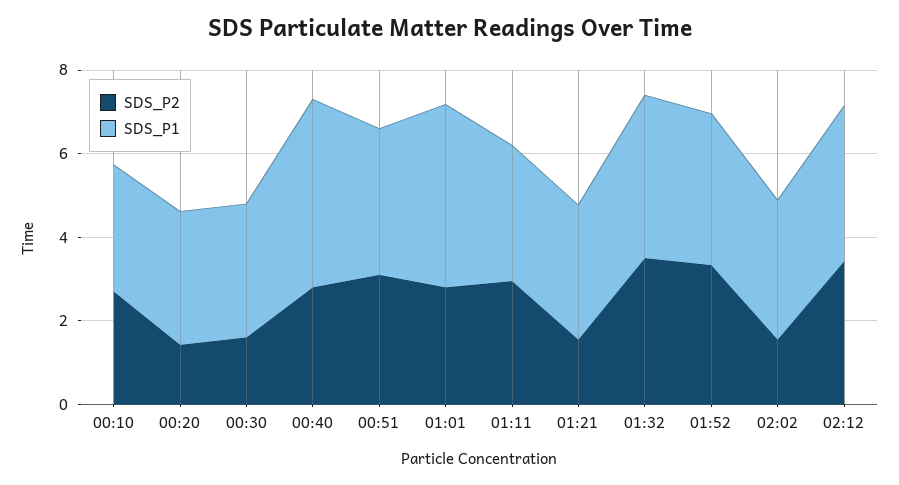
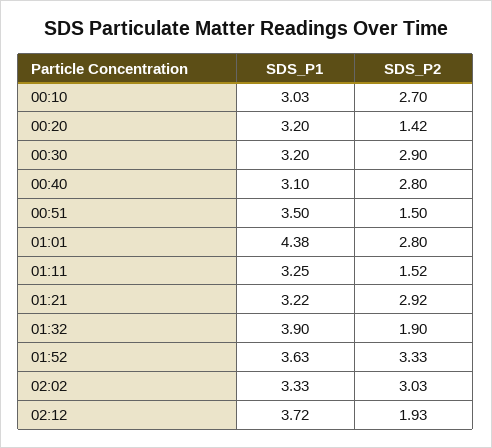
  {
    "SDS_P2": {
      "00:10": 2.7,
      "00:20": 1.42,
-     "00:30": 1.5,
+     "00:30": 2.9,
      "00:40": 2.8,
-     "00:51": 3,
+     "00:51": 1.5,
      "01:01": 2.8,
-     "01:11": 3,
+     "01:11": 1.52,
-     "01:21": 1.5,
+     "01:21": 2.92,
-     "01:32": 3.5,
+     "01:32": 1.9,
      "01:52": 3.33,
-     "02:02": 1.5,
+     "02:02": 3.03,
-     "02:12": 3.5
+     "02:12": 1.93
    },
    "SDS_P1": {
      "00:10": 3.03,
      "00:20": 3.2,
      "00:30": 3.2,
-     "00:40": 4.5,
+     "00:40": 3.1,
      "00:51": 3.5,
      "01:01": 4.38,
      "01:11": 3.25,
      "01:21": 3.22,
      "01:32": 3.9,
      "01:52": 3.63,
      "02:02": 3.33,
      "02:12": 3.72
    }
  }

